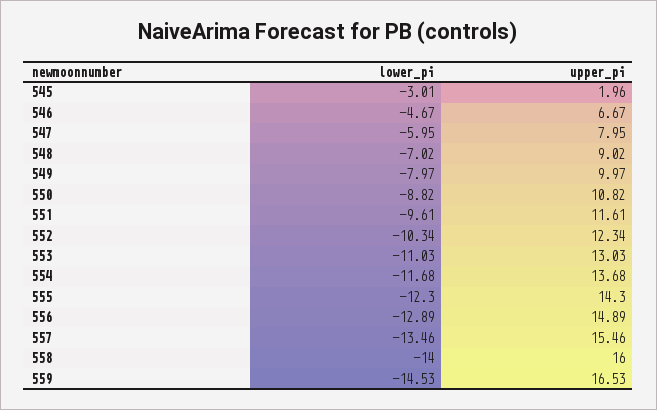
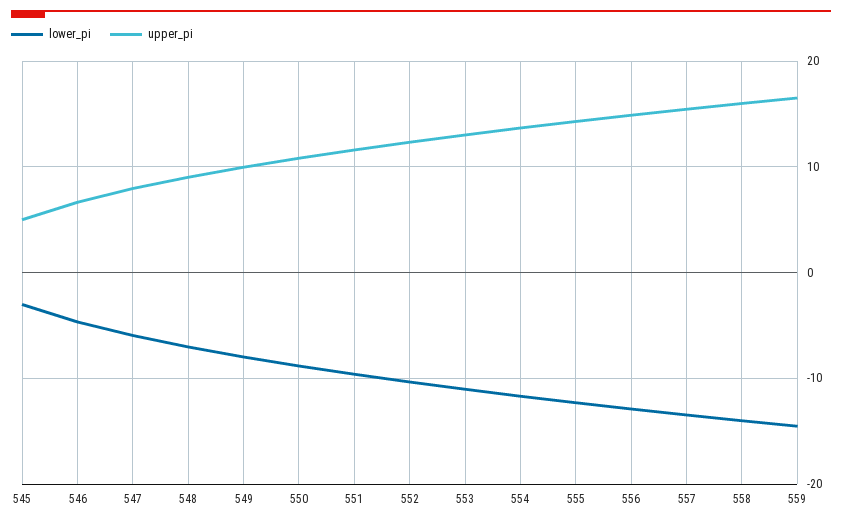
  {
    "lower_pi": {
      "545": -3.01,
      "546": -4.67,
      "547": -5.95,
      "548": -7.02,
      "549": -7.97,
      "550": -8.82,
      "551": -9.61,
      "552": -10.34,
      "553": -11.03,
      "554": -11.68,
      "555": -12.3,
      "556": -12.89,
      "557": -13.46,
      "558": -14,
      "559": -14.53
    },
    "upper_pi": {
-     "545": 1.96,
+     "545": 5,
      "546": 6.67,
      "547": 7.95,
      "548": 9.02,
      "549": 9.97,
      "550": 10.82,
      "551": 11.61,
      "552": 12.34,
      "553": 13.03,
      "554": 13.68,
      "555": 14.3,
      "556": 14.89,
      "557": 15.46,
      "558": 16,
      "559": 16.53
    }
  }

